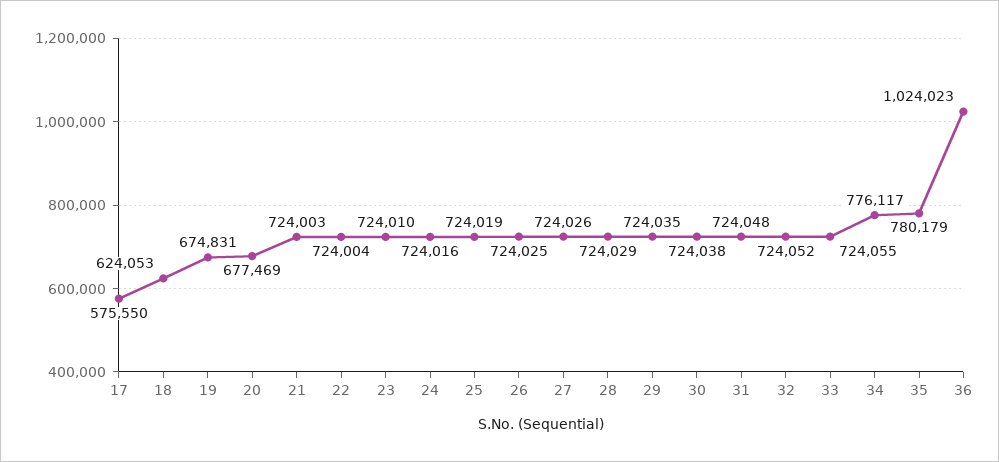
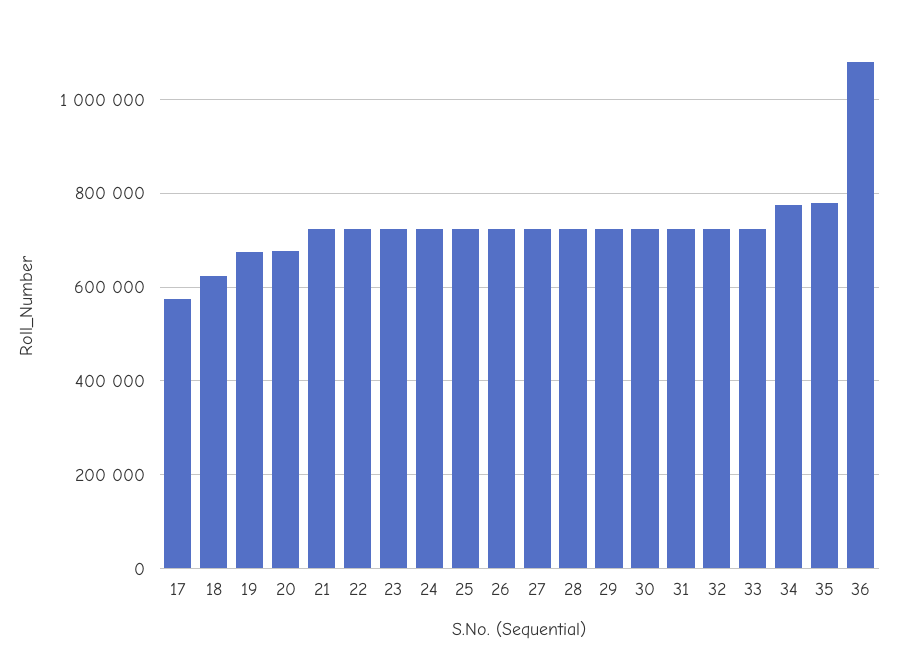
  {
    "17": 575550,
    "18": 624053,
    "19": 674831,
    "20": 677469,
    "21": 724003,
    "22": 724004,
    "23": 724010,
    "24": 724016,
    "25": 724019,
    "26": 724025,
    "27": 724026,
    "28": 724029,
    "29": 724035,
    "30": 724038,
    "31": 724048,
    "32": 724052,
    "33": 724055,
    "34": 776117,
    "35": 780179,
-   "36": 1024023
+   "36": 1080000
  }

